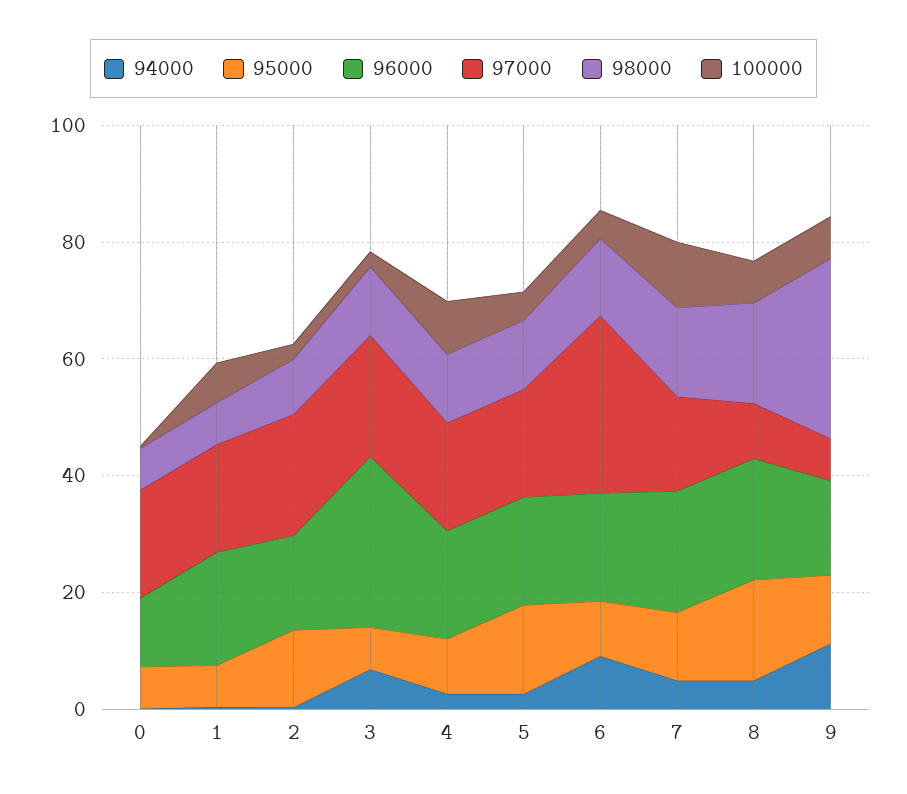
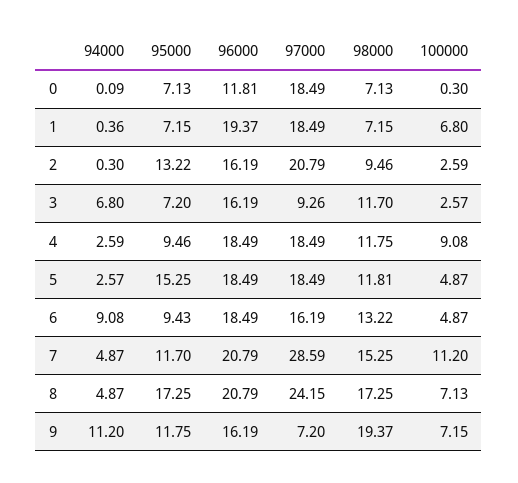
  {
    "94000": {
      "0": 0.09,
      "1": 0.36,
      "2": 0.3,
      "3": 6.8,
      "4": 2.59,
      "5": 2.57,
      "6": 9.08,
      "7": 4.87,
      "8": 4.87,
      "9": 11.2
    },
    "95000": {
      "0": 7.13,
      "1": 7.15,
      "2": 13.22,
      "3": 7.2,
      "4": 9.46,
      "5": 15.25,
      "6": 9.43,
      "7": 11.7,
      "8": 17.25,
      "9": 11.75
    },
    "96000": {
      "0": 11.81,
      "1": 19.37,
      "2": 16.19,
-     "3": 30,
+     "3": 16.19,
      "4": 18.49,
      "5": 18.49,
      "6": 18.49,
      "7": 20.79,
      "8": 20.79,
      "9": 16.19
    },
    "97000": {
      "0": 18.49,
      "1": 18.49,
      "2": 20.79,
-     "3": 20,
+     "3": 9.26,
      "4": 18.49,
      "5": 18.49,
-     "6": 30,
+     "6": 16.19,
-     "7": 15,
+     "7": 28.59,
-     "8": 10,
+     "8": 24.15,
      "9": 7.2
    },
    "98000": {
      "0": 7.13,
      "1": 7.15,
      "2": 9.46,
      "3": 11.7,
      "4": 11.75,
      "5": 11.81,
      "6": 13.22,
      "7": 15.25,
      "8": 17.25,
-     "9": 30
+     "9": 19.37
    },
    "100000": {
      "0": 0.3,
      "1": 6.8,
      "2": 2.59,
      "3": 2.57,
      "4": 9.08,
      "5": 4.87,
      "6": 4.87,
      "7": 11.2,
      "8": 7.13,
      "9": 7.15
    }
  }

